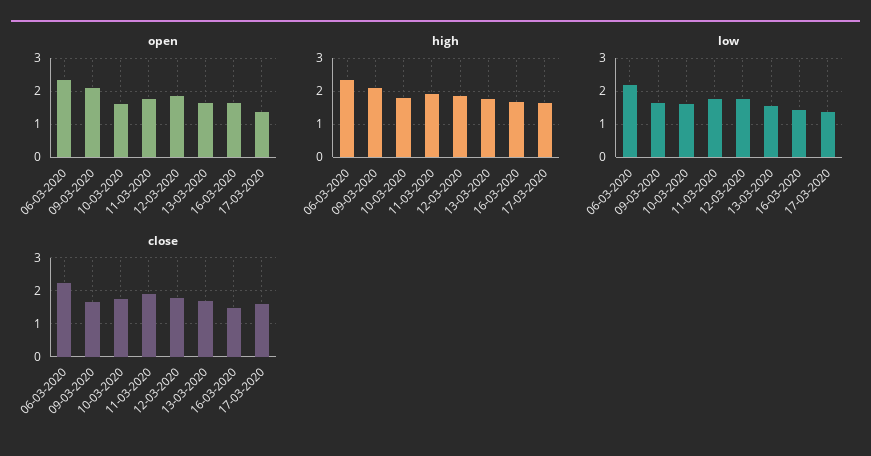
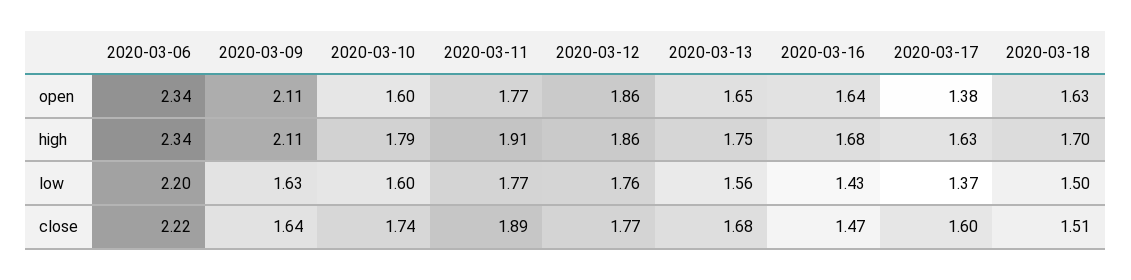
  {
    "open": {
      "06-03-2020": 2.34,
      "09-03-2020": 2.11,
      "10-03-2020": 1.6,
      "11-03-2020": 1.77,
      "12-03-2020": 1.86,
      "13-03-2020": 1.65,
      "16-03-2020": 1.64,
-     "17-03-2020": 1.38
+     "17-03-2020": 1.38,
+     "2020-03-18": 1.63
    },
    "high": {
      "06-03-2020": 2.34,
      "09-03-2020": 2.11,
      "10-03-2020": 1.79,
      "11-03-2020": 1.91,
      "12-03-2020": 1.86,
      "13-03-2020": 1.75,
      "16-03-2020": 1.68,
-     "17-03-2020": 1.63
+     "17-03-2020": 1.63,
+     "2020-03-18": 1.7
    },
    "low": {
      "06-03-2020": 2.2,
      "09-03-2020": 1.63,
      "10-03-2020": 1.6,
      "11-03-2020": 1.77,
      "12-03-2020": 1.76,
      "13-03-2020": 1.56,
      "16-03-2020": 1.43,
-     "17-03-2020": 1.37
+     "17-03-2020": 1.37,
+     "2020-03-18": 1.5
    },
    "close": {
      "06-03-2020": 2.22,
      "09-03-2020": 1.64,
      "10-03-2020": 1.74,
      "11-03-2020": 1.89,
      "12-03-2020": 1.77,
      "13-03-2020": 1.68,
      "16-03-2020": 1.47,
-     "17-03-2020": 1.6
+     "17-03-2020": 1.6,
+     "2020-03-18": 1.51
    }
  }

